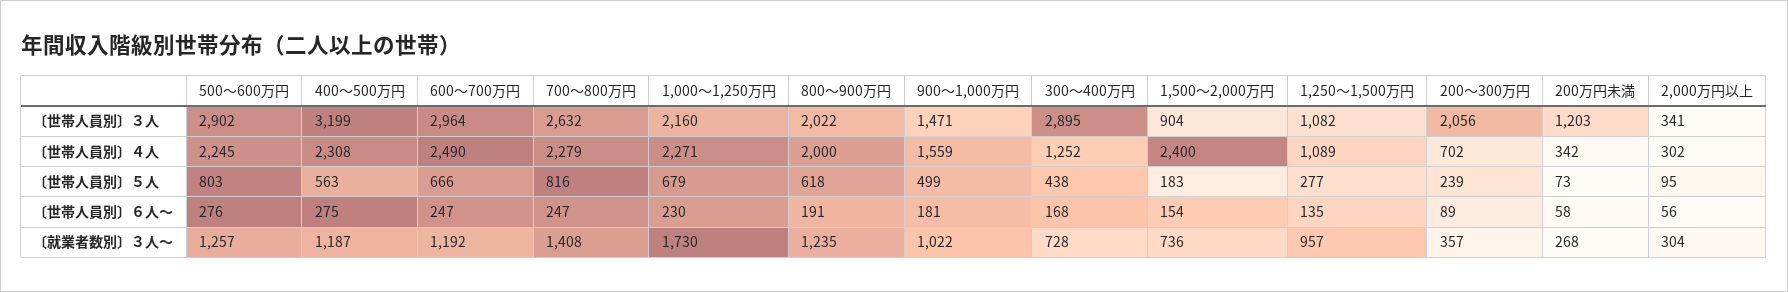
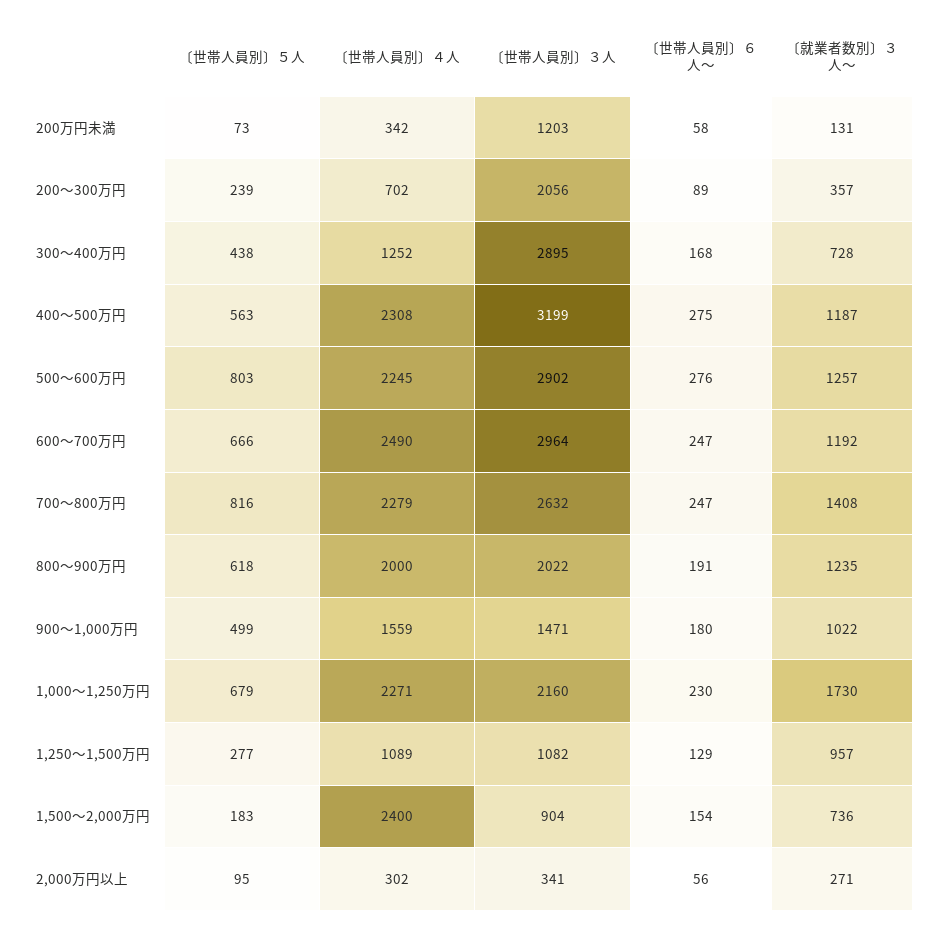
  {
    "500～600万円": {
      "〔世帯人員別〕３人": 2902,
      "〔世帯人員別〕４人": 2245,
      "〔世帯人員別〕５人": 803,
      "〔世帯人員別〕６人～": 276,
      "〔就業者数別〕３人～": 1257
    },
    "400～500万円": {
      "〔世帯人員別〕３人": 3199,
      "〔世帯人員別〕４人": 2308,
      "〔世帯人員別〕５人": 563,
      "〔世帯人員別〕６人～": 275,
      "〔就業者数別〕３人～": 1187
    },
    "600～700万円": {
      "〔世帯人員別〕３人": 2964,
      "〔世帯人員別〕４人": 2490,
      "〔世帯人員別〕５人": 666,
      "〔世帯人員別〕６人～": 247,
      "〔就業者数別〕３人～": 1192
    },
    "700～800万円": {
      "〔世帯人員別〕３人": 2632,
      "〔世帯人員別〕４人": 2279,
      "〔世帯人員別〕５人": 816,
      "〔世帯人員別〕６人～": 247,
      "〔就業者数別〕３人～": 1408
    },
    "1,000～1,250万円": {
      "〔世帯人員別〕３人": 2160,
      "〔世帯人員別〕４人": 2271,
      "〔世帯人員別〕５人": 679,
      "〔世帯人員別〕６人～": 230,
      "〔就業者数別〕３人～": 1730
    },
    "800～900万円": {
      "〔世帯人員別〕３人": 2022,
      "〔世帯人員別〕４人": 2000,
      "〔世帯人員別〕５人": 618,
      "〔世帯人員別〕６人～": 191,
      "〔就業者数別〕３人～": 1235
    },
    "900～1,000万円": {
      "〔世帯人員別〕３人": 1471,
      "〔世帯人員別〕４人": 1559,
      "〔世帯人員別〕５人": 499,
-     "〔世帯人員別〕６人～": 181,
+     "〔世帯人員別〕６人～": 180,
      "〔就業者数別〕３人～": 1022
    },
    "300～400万円": {
      "〔世帯人員別〕３人": 2895,
      "〔世帯人員別〕４人": 1252,
      "〔世帯人員別〕５人": 438,
      "〔世帯人員別〕６人～": 168,
      "〔就業者数別〕３人～": 728
    },
    "1,500～2,000万円": {
      "〔世帯人員別〕３人": 904,
      "〔世帯人員別〕４人": 2400,
      "〔世帯人員別〕５人": 183,
      "〔世帯人員別〕６人～": 154,
      "〔就業者数別〕３人～": 736
    },
    "1,250～1,500万円": {
      "〔世帯人員別〕３人": 1082,
      "〔世帯人員別〕４人": 1089,
      "〔世帯人員別〕５人": 277,
-     "〔世帯人員別〕６人～": 135,
+     "〔世帯人員別〕６人～": 129,
      "〔就業者数別〕３人～": 957
    },
    "200～300万円": {
      "〔世帯人員別〕３人": 2056,
      "〔世帯人員別〕４人": 702,
      "〔世帯人員別〕５人": 239,
      "〔世帯人員別〕６人～": 89,
      "〔就業者数別〕３人～": 357
    },
    "200万円未満": {
      "〔世帯人員別〕３人": 1203,
      "〔世帯人員別〕４人": 342,
      "〔世帯人員別〕５人": 73,
      "〔世帯人員別〕６人～": 58,
-     "〔就業者数別〕３人～": 268
+     "〔就業者数別〕３人～": 131
    },
    "2,000万円以上": {
      "〔世帯人員別〕３人": 341,
      "〔世帯人員別〕４人": 302,
      "〔世帯人員別〕５人": 95,
      "〔世帯人員別〕６人～": 56,
-     "〔就業者数別〕３人～": 304
+     "〔就業者数別〕３人～": 271
    }
  }

